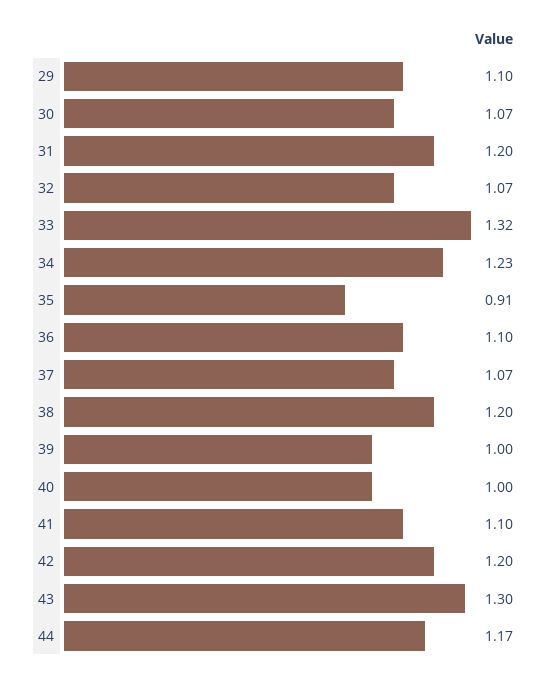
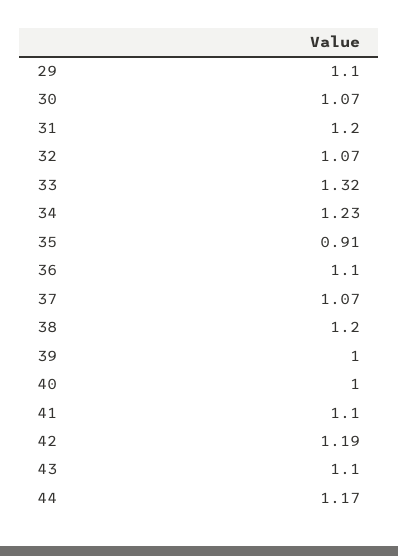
  {
    "29": 1.1,
    "30": 1.07,
    "31": 1.2,
    "32": 1.07,
    "33": 1.32,
    "34": 1.23,
    "35": 0.91,
    "36": 1.1,
    "37": 1.07,
    "38": 1.2,
    "39": 1,
    "40": 1,
    "41": 1.1,
-   "42": 1.2,
+   "42": 1.19,
-   "43": 1.3,
+   "43": 1.1,
    "44": 1.17
  }

